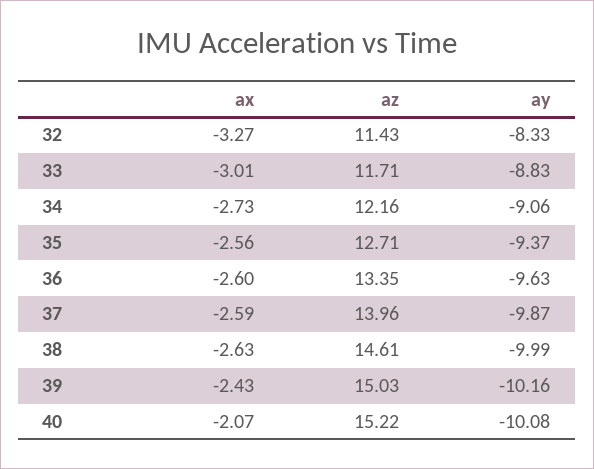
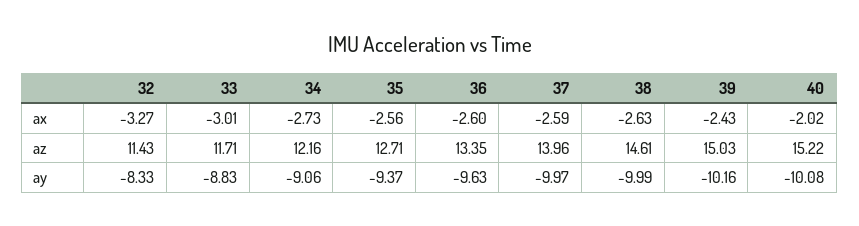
  {
    "ax": {
      "32": -3.27,
      "33": -3.01,
      "34": -2.73,
      "35": -2.56,
      "36": -2.6,
      "37": -2.59,
      "38": -2.63,
      "39": -2.43,
-     "40": -2.07
+     "40": -2.02
    },
    "az": {
      "32": 11.43,
      "33": 11.71,
      "34": 12.16,
      "35": 12.71,
      "36": 13.35,
      "37": 13.96,
      "38": 14.61,
      "39": 15.03,
      "40": 15.22
    },
    "ay": {
      "32": -8.33,
      "33": -8.83,
      "34": -9.06,
      "35": -9.37,
      "36": -9.63,
-     "37": -9.87,
+     "37": -9.97,
      "38": -9.99,
      "39": -10.16,
      "40": -10.08
    }
  }

